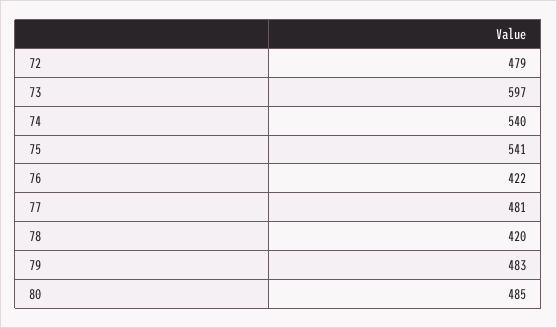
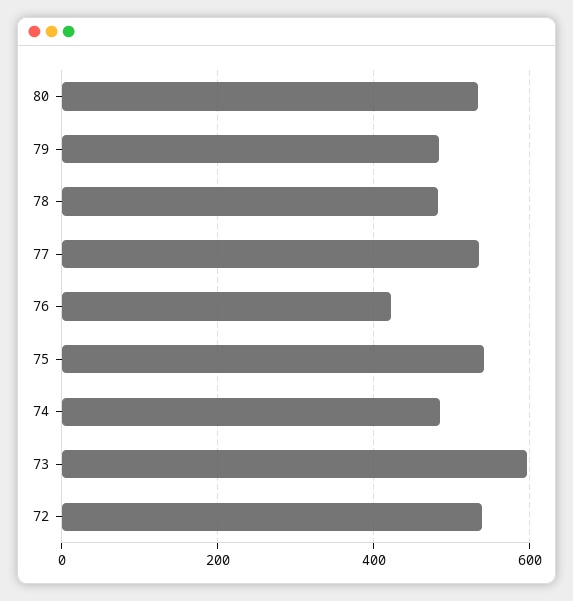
  {
-   "72": 479,
+   "72": 540,
    "73": 597,
-   "74": 540,
+   "74": 480,
    "75": 541,
    "76": 422,
-   "77": 481,
+   "77": 540,
-   "78": 420,
+   "78": 480,
    "79": 483,
-   "80": 485
+   "80": 540
  }

